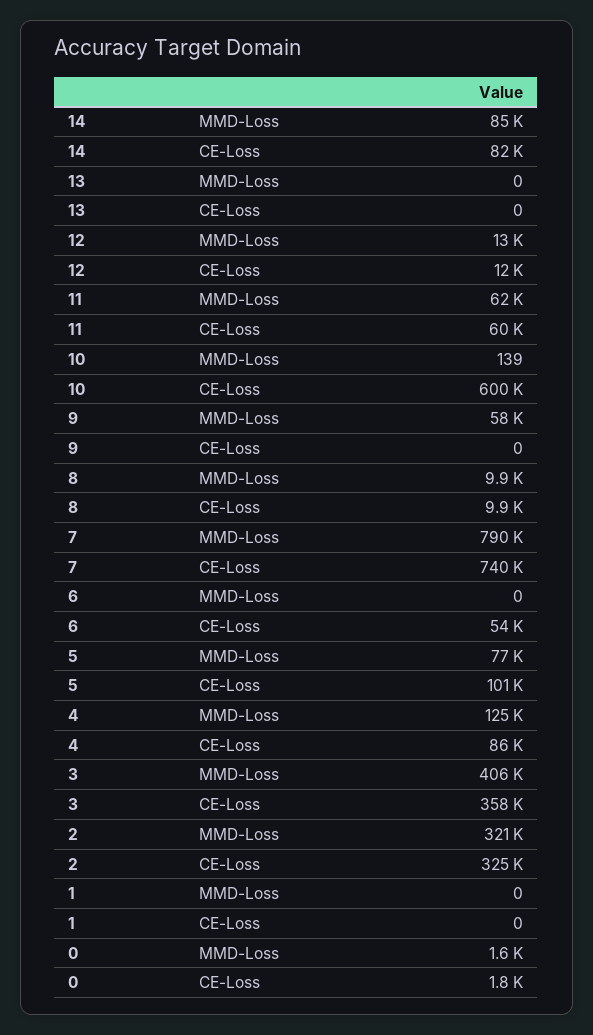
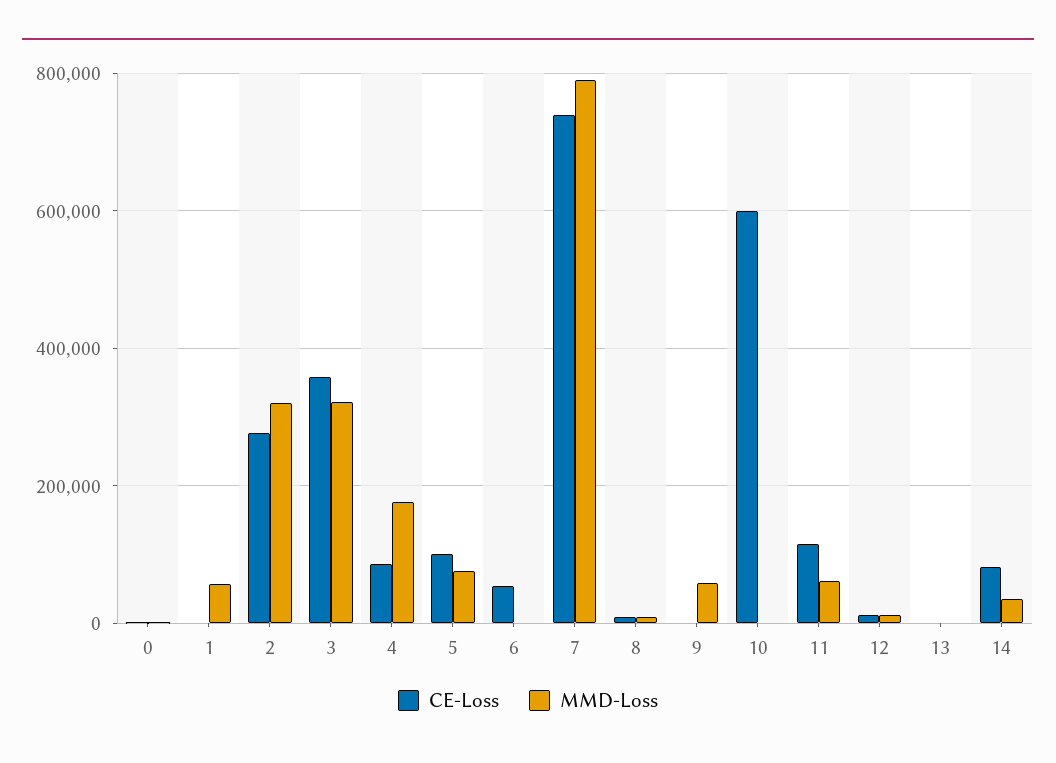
  {
    "MMD-Loss": {
-     "14": 85000,
+     "14": 40000,
      "13": 0,
      "12": 13000,
      "11": 62000,
      "10": 139,
      "9": 58000,
      "8": 9900,
      "7": 790000,
      "6": 0,
      "5": 77000,
-     "4": 125000,
+     "4": 180000,
-     "3": 406000,
+     "3": 320000,
      "2": 321000,
-     "1": 0,
+     "1": 60000,
      "0": 1600
    },
    "CE-Loss": {
      "14": 82000,
      "13": 0,
      "12": 12000,
-     "11": 60000,
+     "11": 120000,
      "10": 600000,
      "9": 0,
      "8": 9900,
      "7": 740000,
      "6": 54000,
      "5": 101000,
      "4": 86000,
      "3": 358000,
-     "2": 325000,
+     "2": 280000,
      "1": 0,
      "0": 1800
    }
  }

